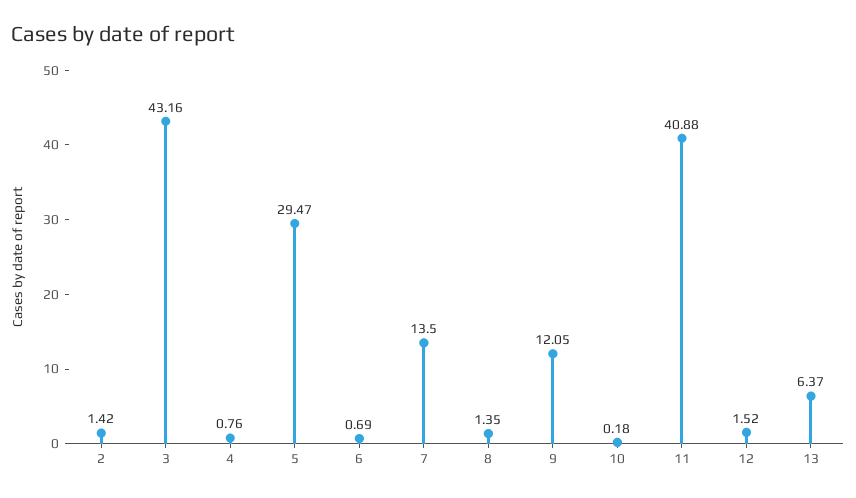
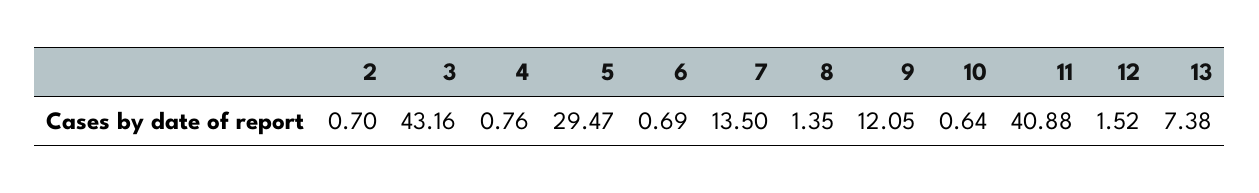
  {
-   "2": 1.42,
+   "2": 0.7,
    "3": 43.16,
    "4": 0.76,
    "5": 29.47,
    "6": 0.69,
    "7": 13.5,
    "8": 1.35,
    "9": 12.05,
-   "10": 0.18,
+   "10": 0.64,
    "11": 40.88,
    "12": 1.52,
-   "13": 6.37
+   "13": 7.38
  }

